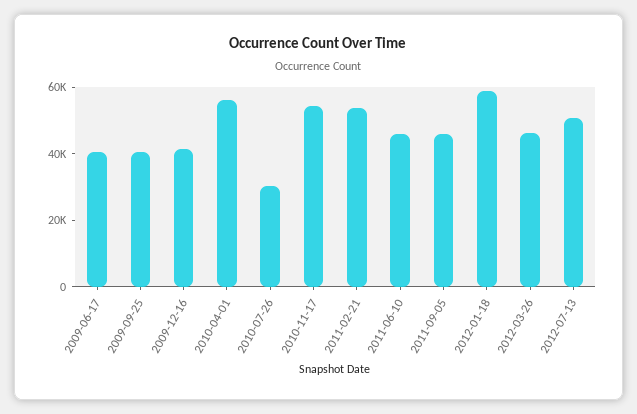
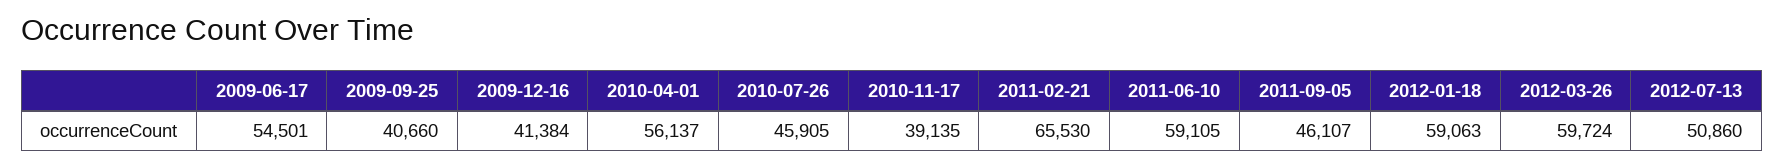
  {
-   "2009-06-17": 40000,
+   "2009-06-17": 54501,
    "2009-09-25": 40660,
    "2009-12-16": 41384,
    "2010-04-01": 56137,
-   "2010-07-26": 30000,
+   "2010-07-26": 45905,
-   "2010-11-17": 55000,
+   "2010-11-17": 39135,
-   "2011-02-21": 55000,
+   "2011-02-21": 65530,
-   "2011-06-10": 45000,
+   "2011-06-10": 59105,
    "2011-09-05": 46107,
    "2012-01-18": 59063,
-   "2012-03-26": 45000,
+   "2012-03-26": 59724,
    "2012-07-13": 50860
  }

